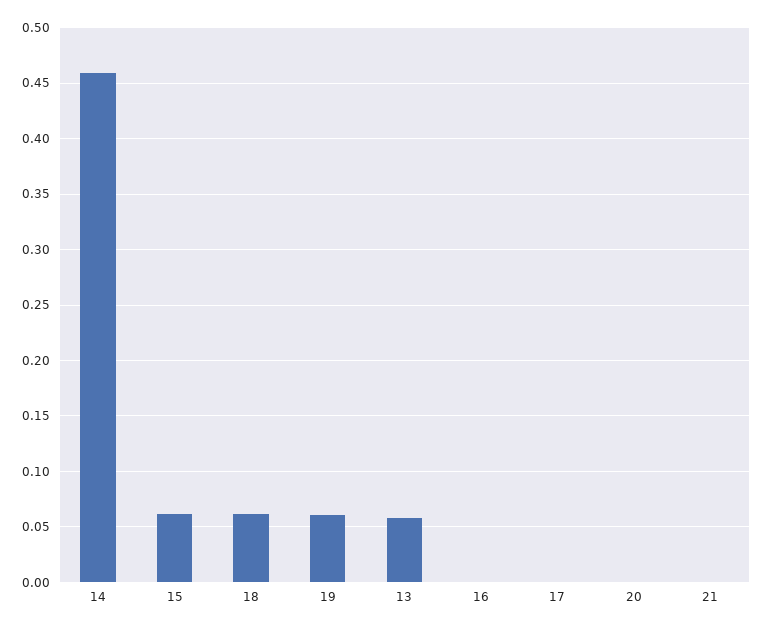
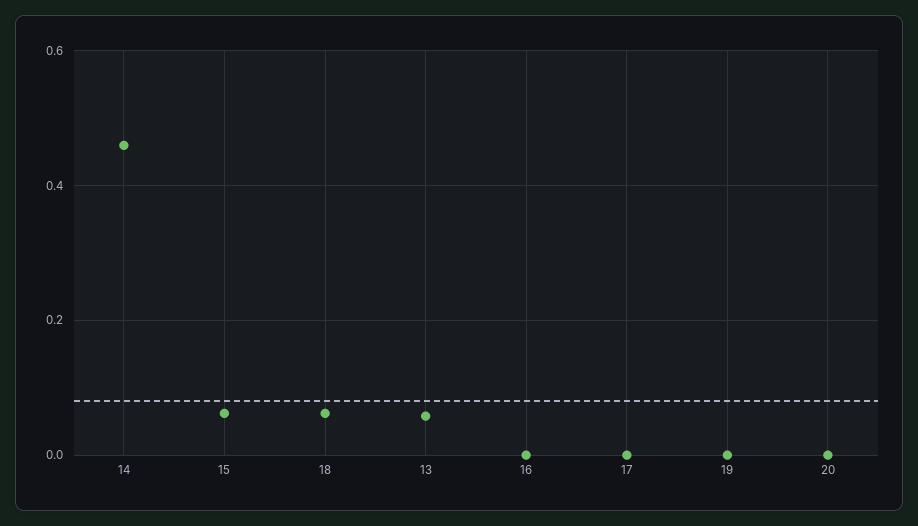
  {
    "14": 0.46,
    "15": 0.06,
    "18": 0.06,
-   "19": 0.06,
+   "19": 0,
    "13": 0.06,
    "16": 0,
    "17": 0,
-   "20": 0,
+   "20": 0
-   "21": 0
  }

